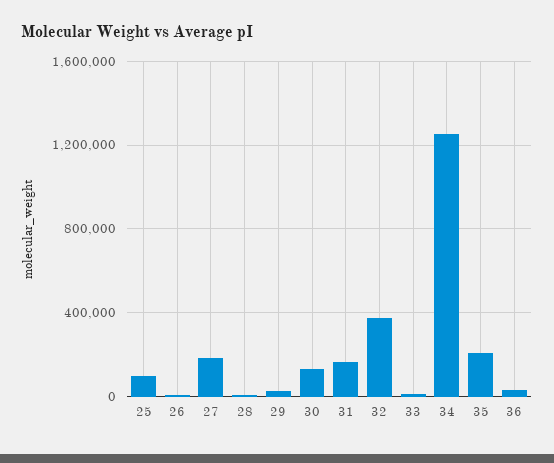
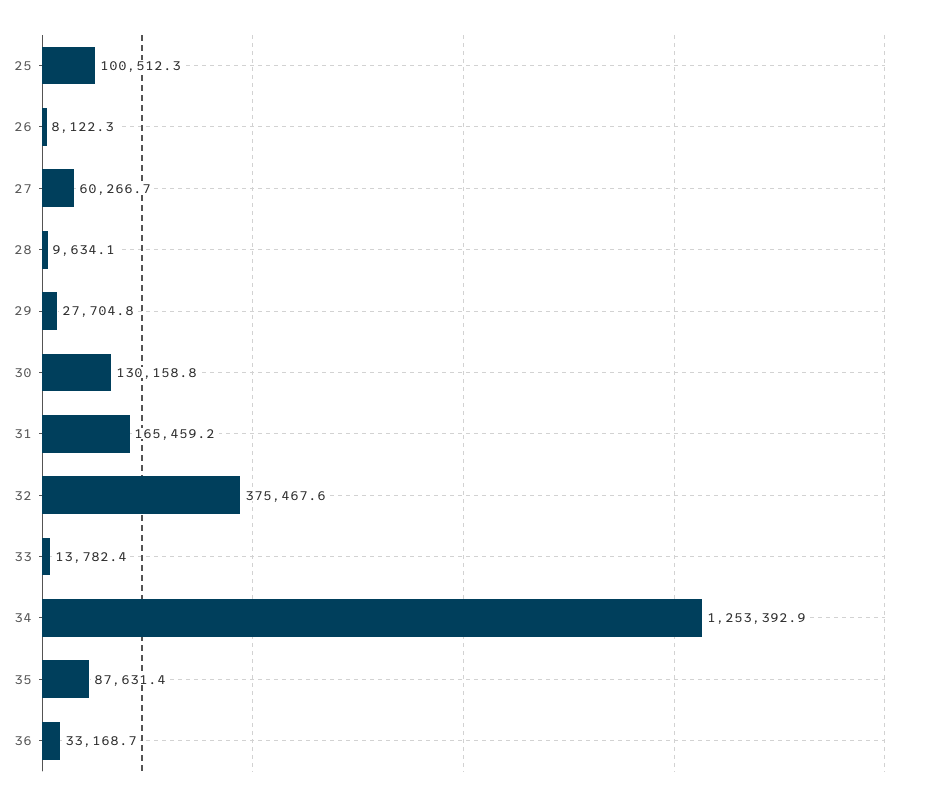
  {
    "25": 100512.3,
    "26": 8122.3,
-   "27": 200000,
+   "27": 60266.7,
    "28": 9634.1,
    "29": 27704.8,
    "30": 130158.8,
    "31": 165459.2,
    "32": 375467.6,
    "33": 13782.4,
    "34": 1253392.9,
-   "35": 200000,
+   "35": 87631.4,
    "36": 33168.7
  }

